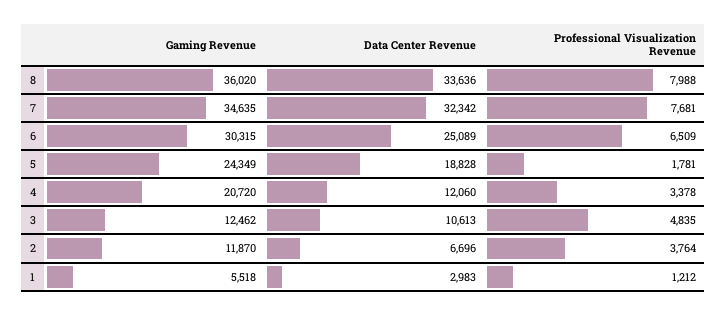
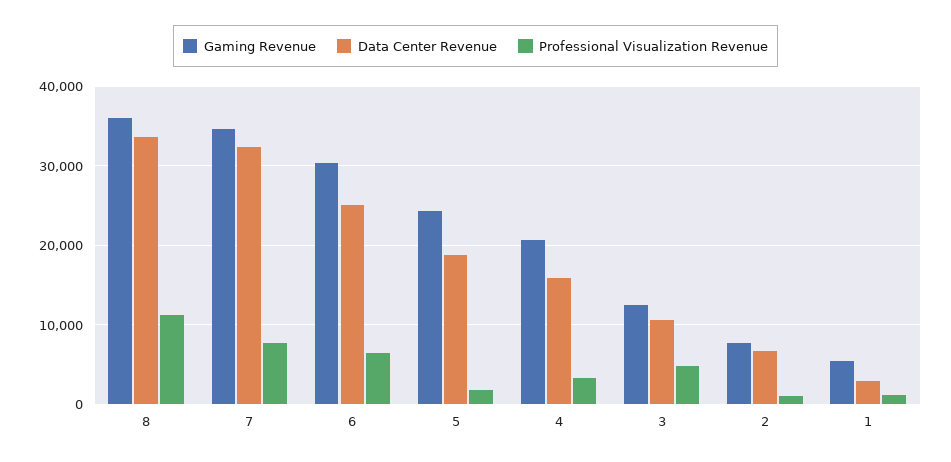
  {
    "Gaming Revenue": {
      "8": 36020,
      "7": 34635,
      "6": 30315,
      "5": 24349,
      "4": 20720,
      "3": 12462,
-     "2": 11870,
+     "2": 8000,
      "1": 5518
    },
    "Data Center Revenue": {
      "8": 33636,
      "7": 32342,
      "6": 25089,
      "5": 18828,
-     "4": 12060,
+     "4": 16000,
      "3": 10613,
      "2": 6696,
      "1": 2983
    },
    "Professional Visualization Revenue": {
-     "8": 7988,
+     "8": 11000,
      "7": 7681,
      "6": 6509,
      "5": 1781,
      "4": 3378,
      "3": 4835,
-     "2": 3764,
+     "2": 1000,
      "1": 1212
    }
  }

